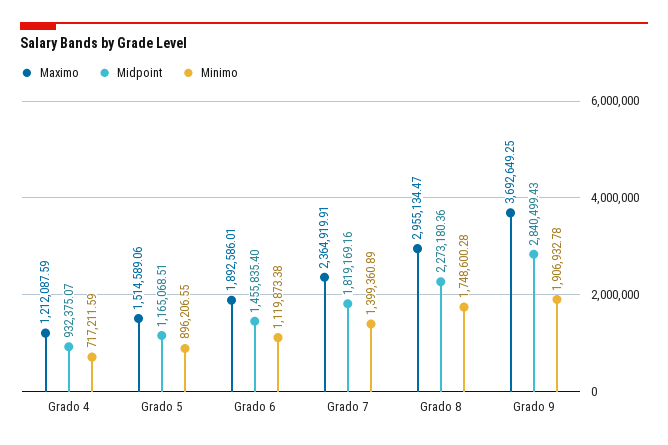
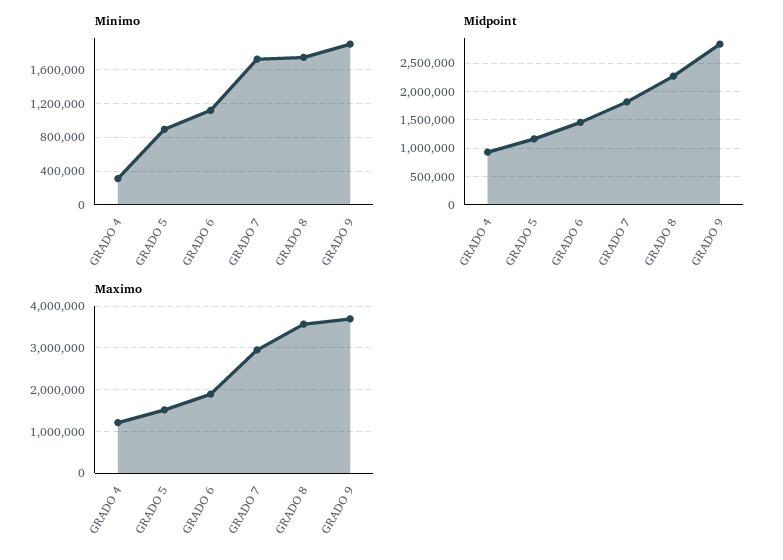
  {
    "Maximo": {
      "Grado 4": 1212087.59,
      "Grado 5": 1514589.06,
      "Grado 6": 1892586.01,
-     "Grado 7": 2364919.91,
+     "Grado 7": 3000000,
-     "Grado 8": 2955134.47,
+     "Grado 8": 3600000,
      "Grado 9": 3692649.25
    },
    "Midpoint": {
      "Grado 4": 932375.07,
      "Grado 5": 1165068.51,
      "Grado 6": 1455835.4,
      "Grado 7": 1819169.16,
      "Grado 8": 2273180.36,
      "Grado 9": 2840499.43
    },
    "Minimo": {
-     "Grado 4": 717211.59,
+     "Grado 4": 300000,
      "Grado 5": 896206.55,
      "Grado 6": 1119873.38,
-     "Grado 7": 1399360.89,
+     "Grado 7": 1700000,
      "Grado 8": 1748600.28,
      "Grado 9": 1906932.78
    }
  }

